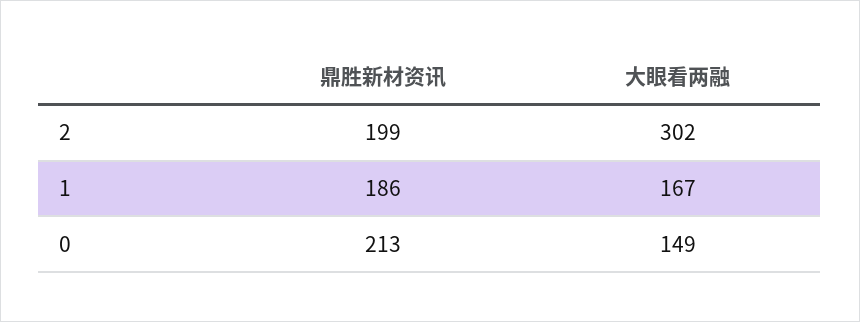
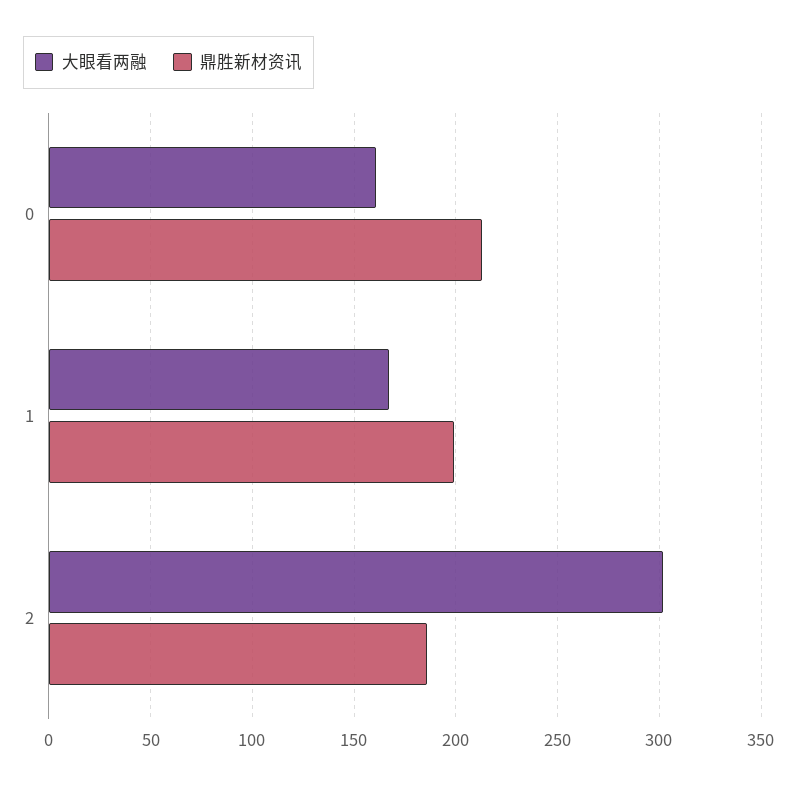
  {
    "鼎胜新材资讯": {
-     "2": 199,
+     "2": 185,
-     "1": 186,
+     "1": 200,
      "0": 213
    },
    "大眼看两融": {
      "2": 302,
      "1": 167,
-     "0": 149
+     "0": 160
    }
  }

